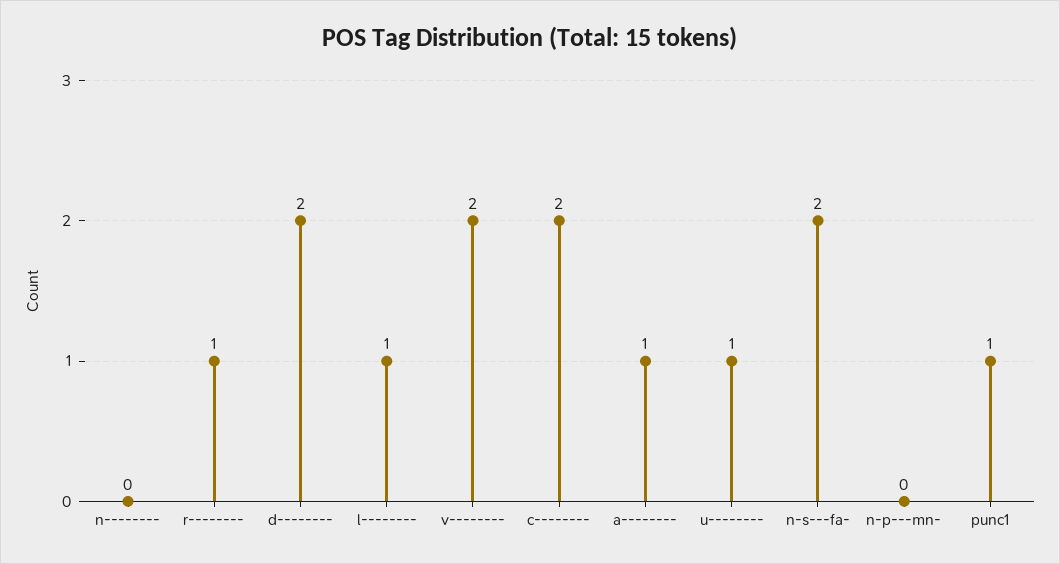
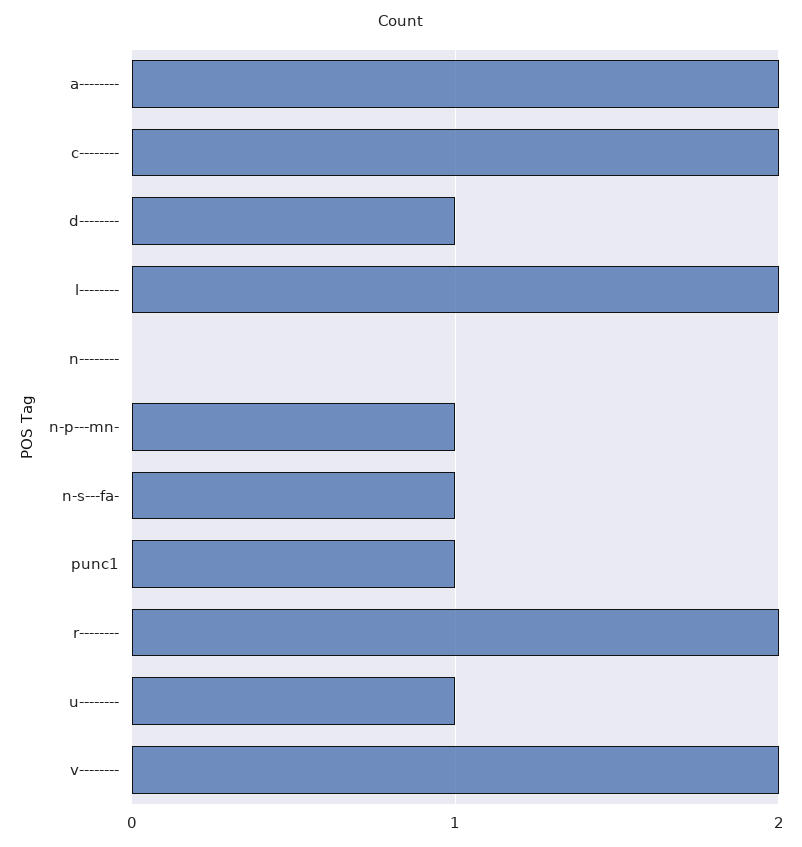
  {
    "n--------": 0,
-   "r--------": 1,
+   "r--------": 2,
-   "d--------": 2,
+   "d--------": 1,
-   "l--------": 1,
+   "l--------": 2,
    "v--------": 2,
    "c--------": 2,
-   "a--------": 1,
+   "a--------": 2,
    "u--------": 1,
-   "n-s---fa-": 2,
+   "n-s---fa-": 1,
-   "n-p---mn-": 0,
+   "n-p---mn-": 1,
    "punc1": 1
  }

